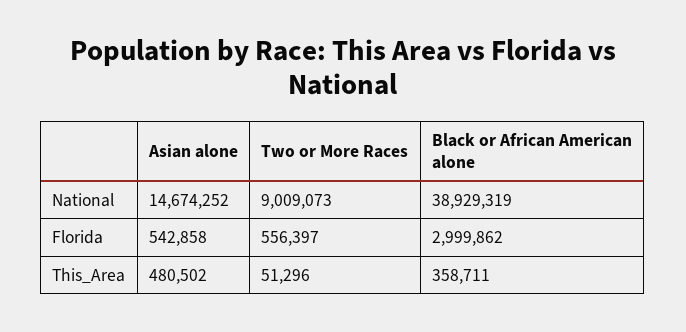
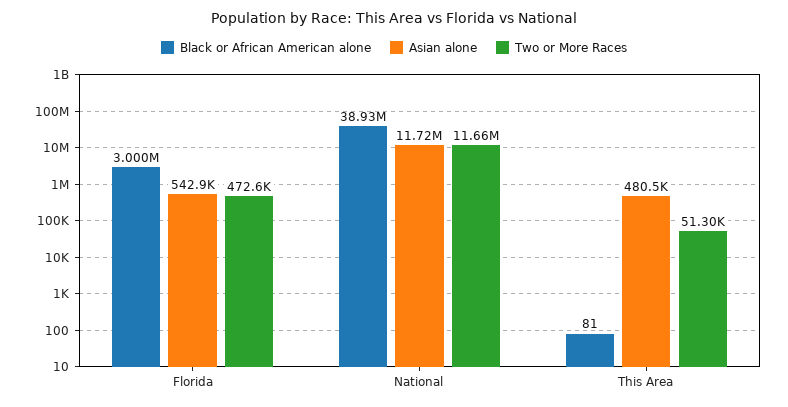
  {
    "Asian alone": {
-     "National": 14674252,
+     "National": 11720000,
      "Florida": 542858,
      "This_Area": 480502
    },
    "Two or More Races": {
-     "National": 9009073,
+     "National": 11660000,
-     "Florida": 556397,
+     "Florida": 472600,
      "This_Area": 51296
    },
    "Black or African American alone": {
      "National": 38929319,
      "Florida": 2999862,
-     "This_Area": 358711
+     "This_Area": 81
    }
  }

